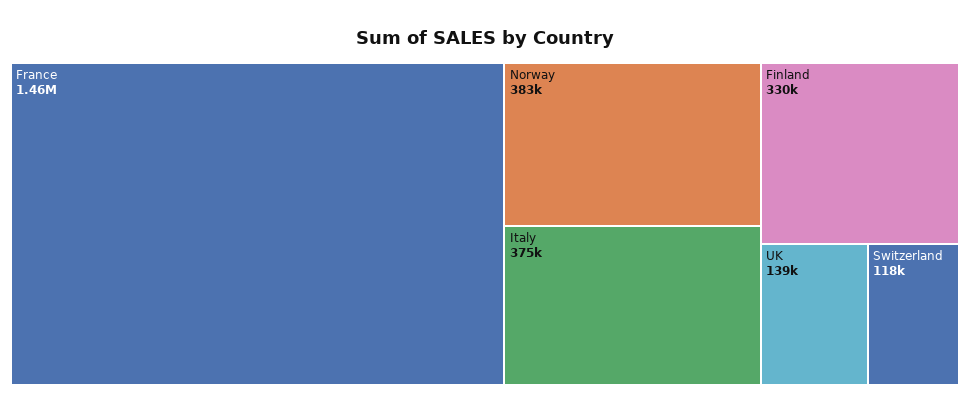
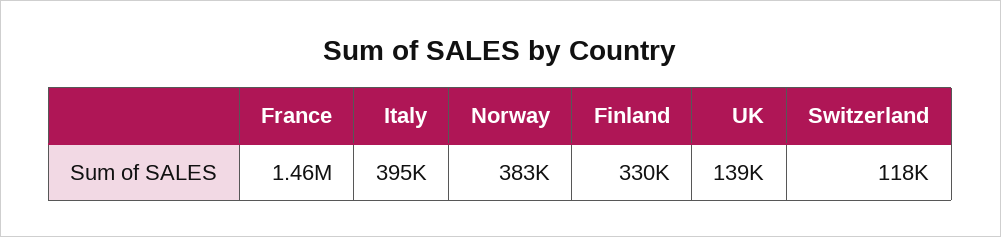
  {
    "France": 1460000,
    "Norway": 383000,
-   "Italy": 375000,
+   "Italy": 395000,
    "Finland": 330000,
    "UK": 139000,
    "Switzerland": 118000
  }

